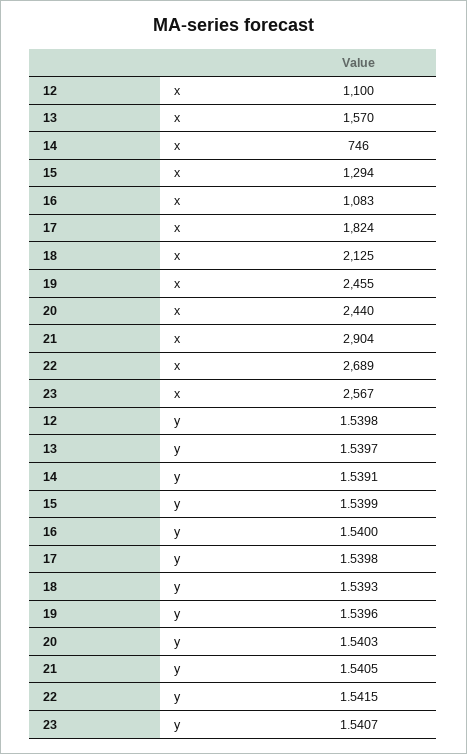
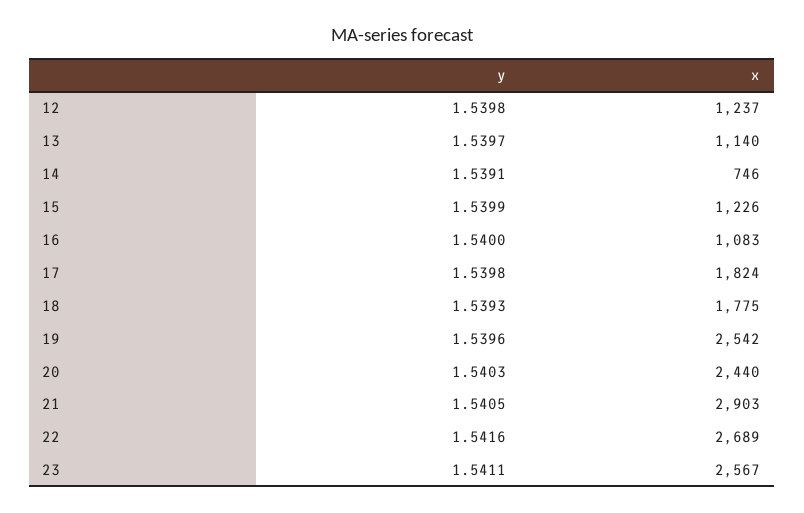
  {
    "12": {
-     "x": 1100,
+     "x": 1237,
      "y": 1.5398
    },
    "13": {
-     "x": 1570,
+     "x": 1140,
      "y": 1.5397
    },
    "14": {
      "x": 746,
      "y": 1.5391
    },
    "15": {
-     "x": 1294,
+     "x": 1226,
      "y": 1.5399
    },
    "16": {
      "x": 1083,
      "y": 1.54
    },
    "17": {
      "x": 1824,
      "y": 1.5398
    },
    "18": {
-     "x": 2125,
+     "x": 1775,
      "y": 1.5393
    },
    "19": {
-     "x": 2455,
+     "x": 2542,
      "y": 1.5396
    },
    "20": {
      "x": 2440,
      "y": 1.5403
    },
    "21": {
-     "x": 2904,
+     "x": 2903,
      "y": 1.5405
    },
    "22": {
      "x": 2689,
-     "y": 1.5415
+     "y": 1.5416
    },
    "23": {
      "x": 2567,
-     "y": 1.5407
+     "y": 1.5411
    }
  }

